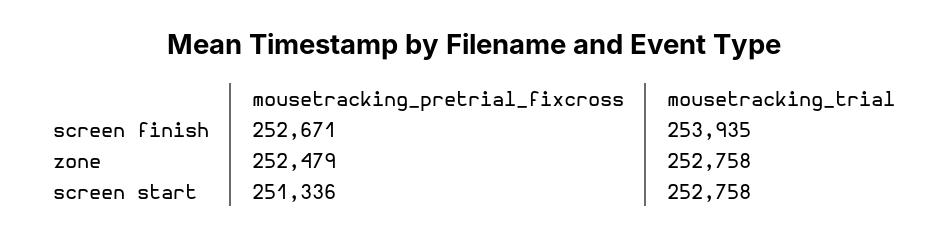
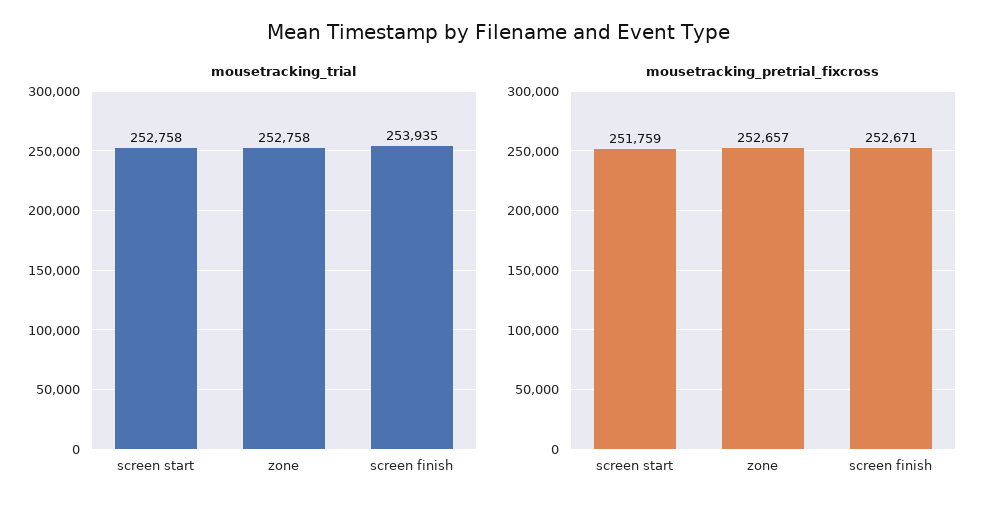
  {
    "mousetracking_pretrial_fixcross": {
      "screen finish": 252671,
-     "zone": 252479,
+     "zone": 252657,
-     "screen start": 251336
+     "screen start": 251759
    },
    "mousetracking_trial": {
      "screen finish": 253935,
      "zone": 252758,
      "screen start": 252758
    }
  }

